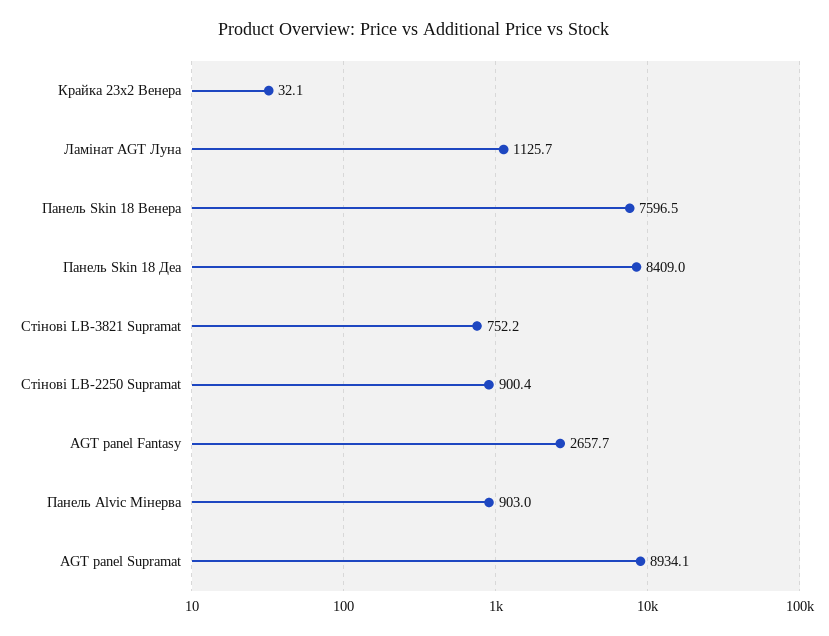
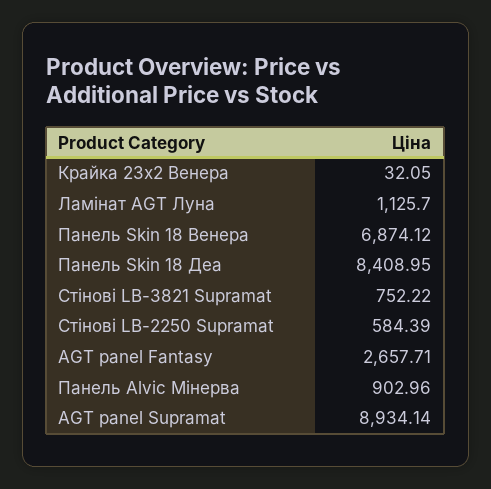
  {
    "Крайка 23x2 Венера": 32.05,
    "Ламінат AGT Луна": 1125.7,
-   "Панель Skin 18 Венера": 7596.5,
+   "Панель Skin 18 Венера": 6874.12,
    "Панель Skin 18 Деа": 8408.95,
    "Стінові LB-3821 Supramat": 752.22,
-   "Стінові LB-2250 Supramat": 900.4,
+   "Стінові LB-2250 Supramat": 584.39,
    "AGT panel Fantasy": 2657.71,
    "Панель Alvic Мінерва": 902.96,
    "AGT panel Supramat": 8934.14
  }

